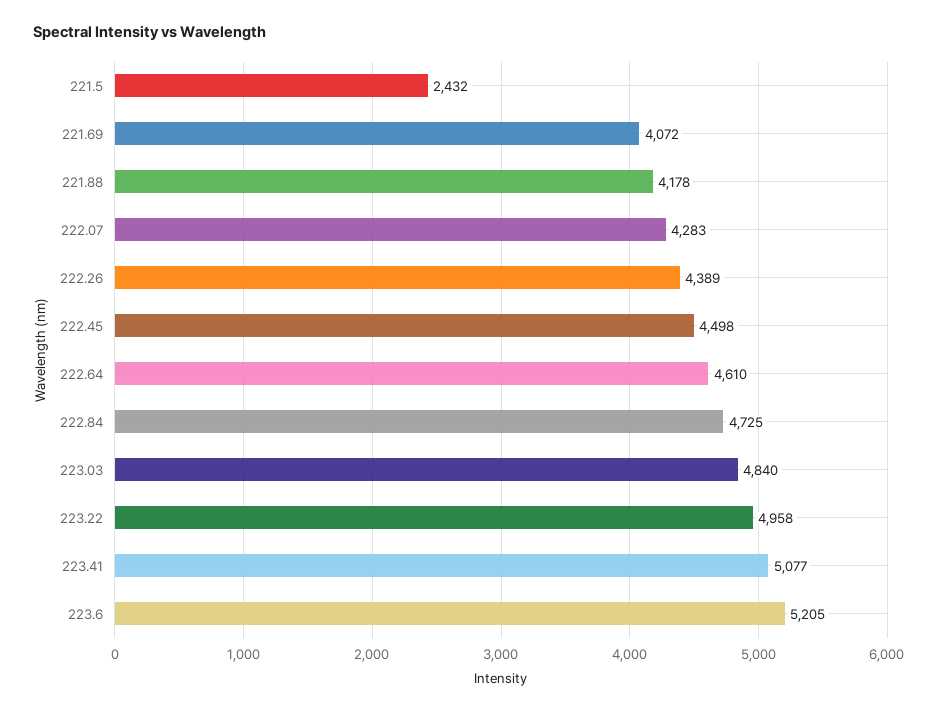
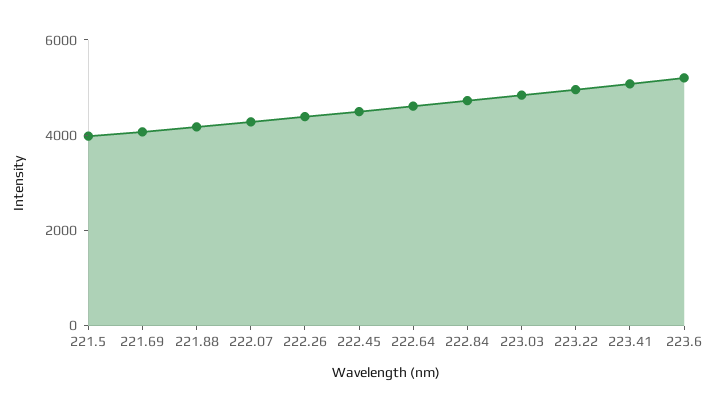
  {
-   "221.5": 2432,
+   "221.5": 4000,
    "221.69": 4072,
    "221.88": 4178,
    "222.07": 4283,
    "222.26": 4389,
    "222.45": 4498,
    "222.64": 4610,
    "222.84": 4725,
    "223.03": 4840,
    "223.22": 4958,
    "223.41": 5077,
    "223.6": 5205
  }

